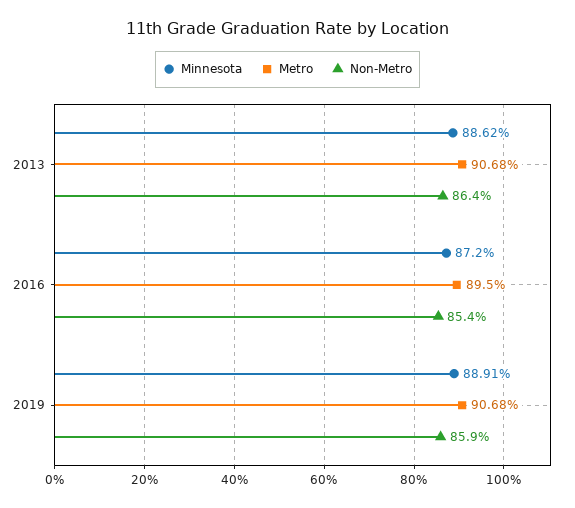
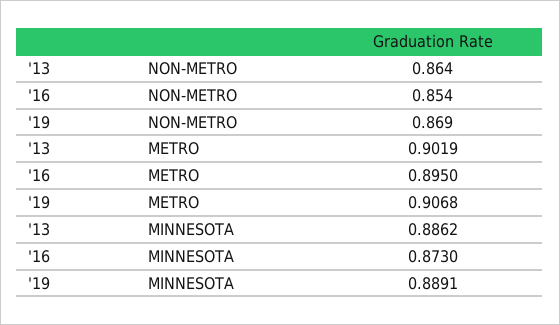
  {
    "Minnesota": {
      "2013": 0.8862,
-     "2016": 0.872,
+     "2016": 0.873,
      "2019": 0.8891
    },
    "Metro": {
-     "2013": 0.9068,
+     "2013": 0.9019,
      "2016": 0.895,
      "2019": 0.9068
    },
    "Non-Metro": {
      "2013": 0.864,
      "2016": 0.854,
-     "2019": 0.859
+     "2019": 0.869
    }
  }

